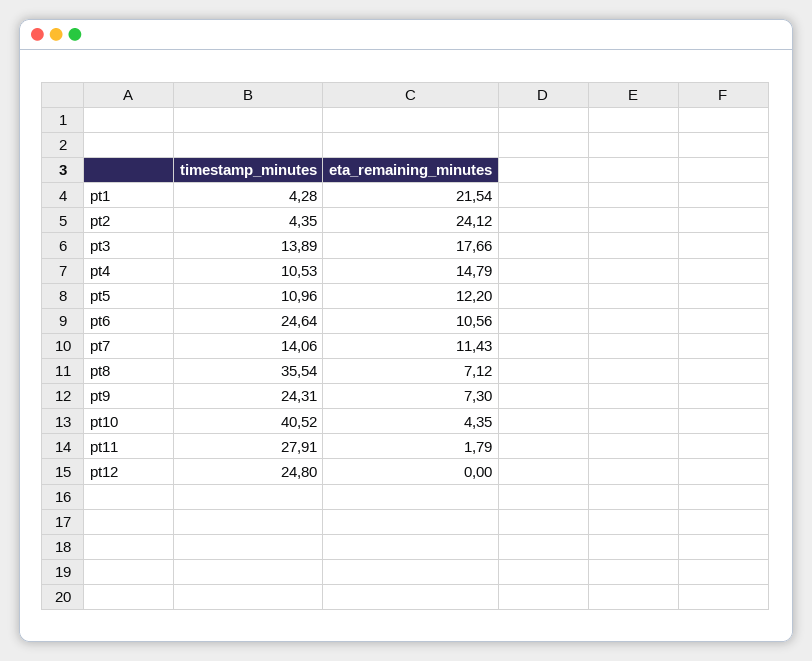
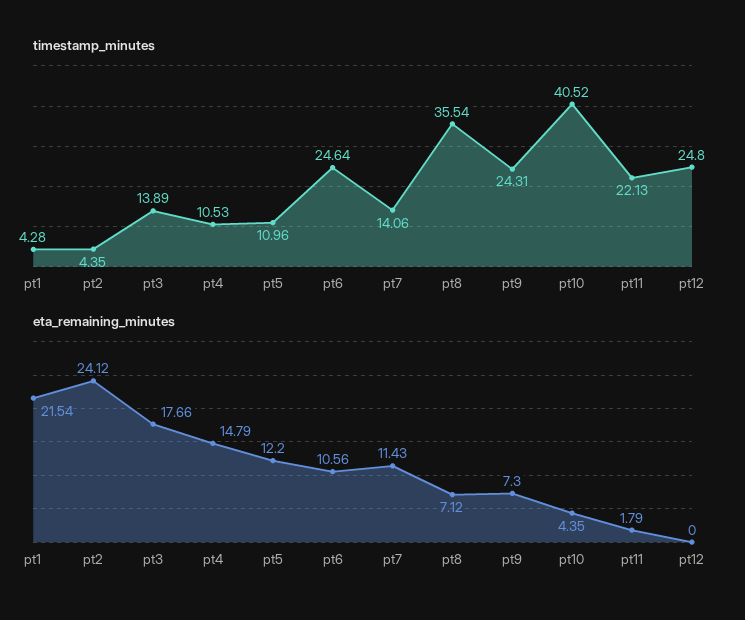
  {
    "timestamp_minutes": {
      "pt1": 4.28,
      "pt2": 4.35,
      "pt3": 13.89,
      "pt4": 10.53,
      "pt5": 10.96,
      "pt6": 24.64,
      "pt7": 14.06,
      "pt8": 35.54,
      "pt9": 24.31,
      "pt10": 40.52,
-     "pt11": 27.91,
+     "pt11": 22.13,
      "pt12": 24.8
    },
    "eta_remaining_minutes": {
      "pt1": 21.54,
      "pt2": 24.12,
      "pt3": 17.66,
      "pt4": 14.79,
      "pt5": 12.2,
      "pt6": 10.56,
      "pt7": 11.43,
      "pt8": 7.12,
      "pt9": 7.3,
      "pt10": 4.35,
      "pt11": 1.79,
      "pt12": 0
    }
  }

